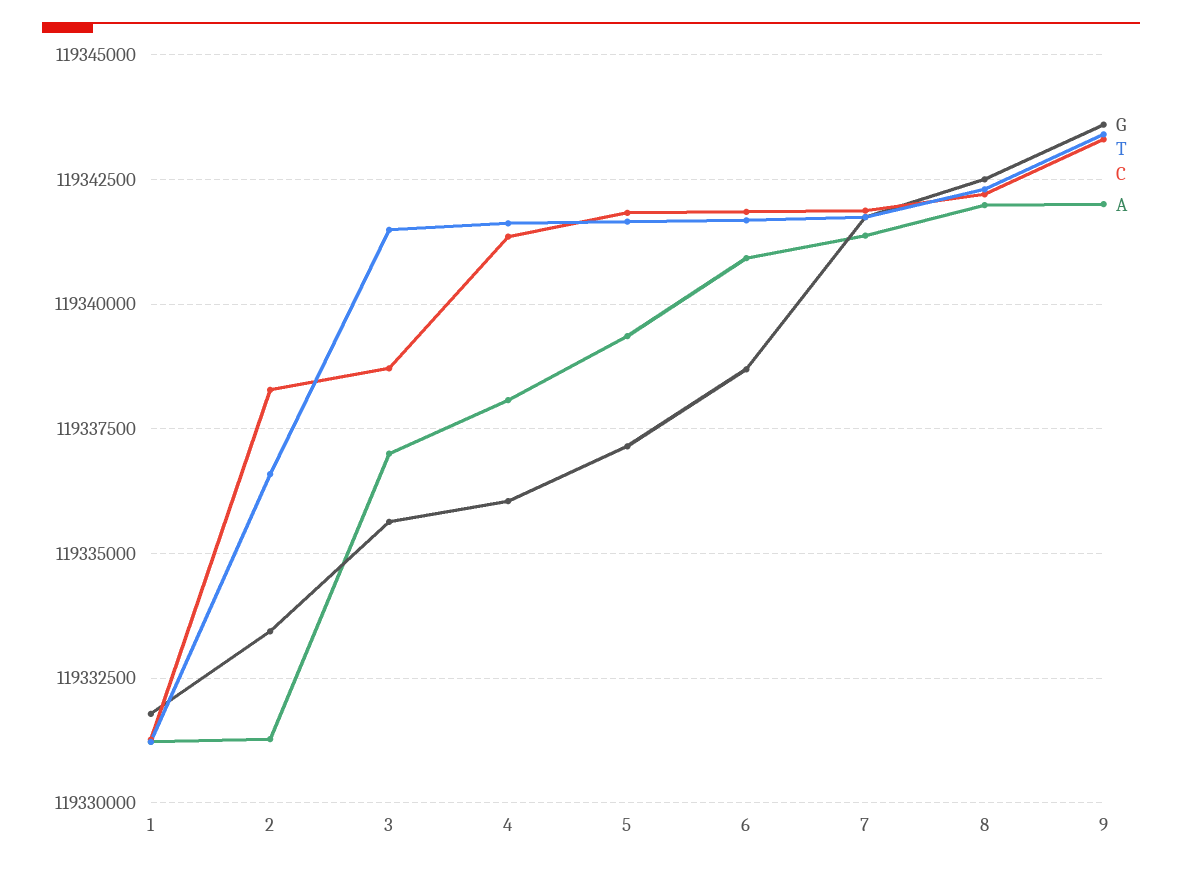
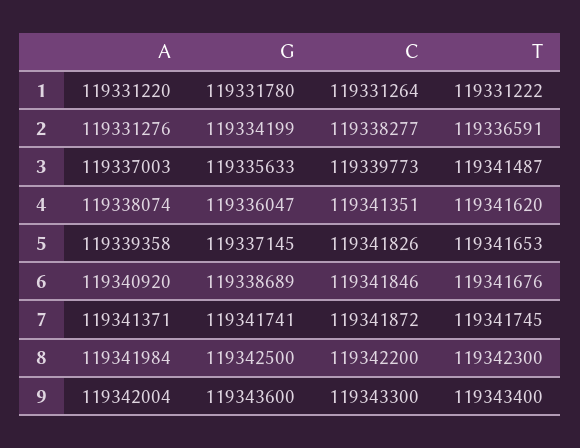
  {
    "G": {
      "1": 119331780,
-     "2": 119333500,
+     "2": 119334199,
      "3": 119335633,
      "4": 119336047,
      "5": 119337145,
      "6": 119338689,
      "7": 119341741,
      "8": 119342500,
      "9": 119343600
    },
    "T": {
      "1": 119331222,
      "2": 119336591,
      "3": 119341487,
      "4": 119341620,
      "5": 119341653,
      "6": 119341676,
      "7": 119341745,
      "8": 119342300,
      "9": 119343400
    },
    "C": {
      "1": 119331264,
      "2": 119338277,
-     "3": 119338750,
+     "3": 119339773,
      "4": 119341351,
      "5": 119341826,
      "6": 119341846,
      "7": 119341872,
      "8": 119342200,
      "9": 119343300
    },
    "A": {
      "1": 119331220,
      "2": 119331276,
      "3": 119337003,
      "4": 119338074,
      "5": 119339358,
      "6": 119340920,
      "7": 119341371,
      "8": 119341984,
      "9": 119342004
    }
  }

